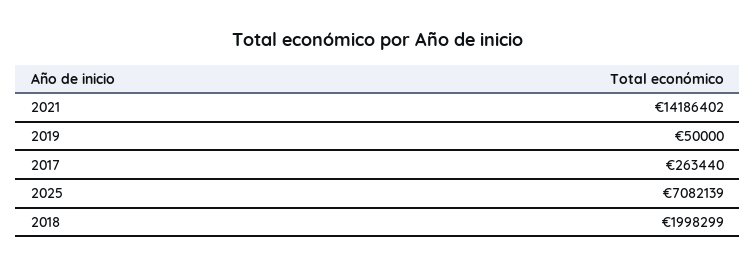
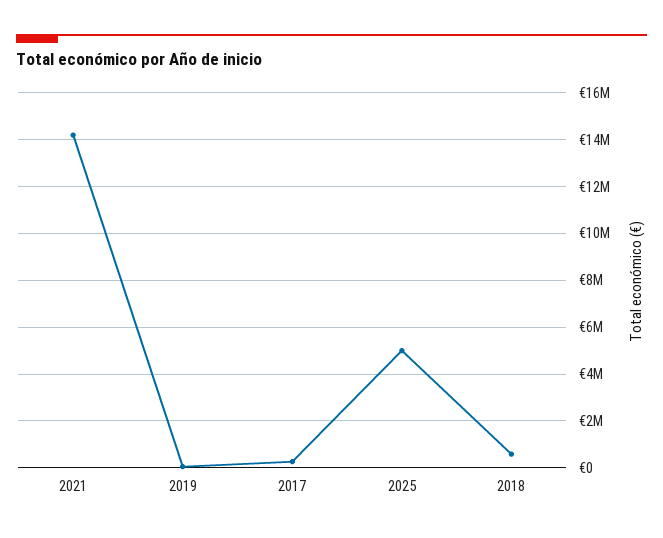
  {
    "2021": 14186402,
    "2019": 50000,
    "2017": 263440,
-   "2025": 7082139,
+   "2025": 5000000,
-   "2018": 1998299
+   "2018": 500000
  }

